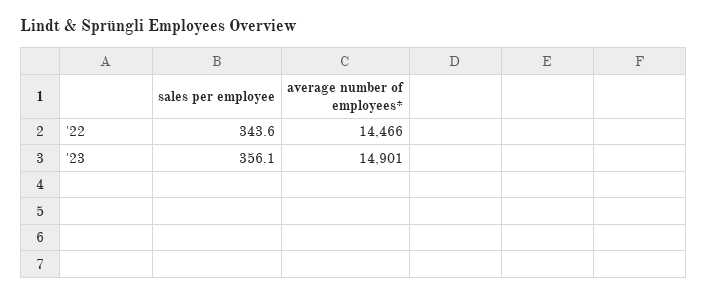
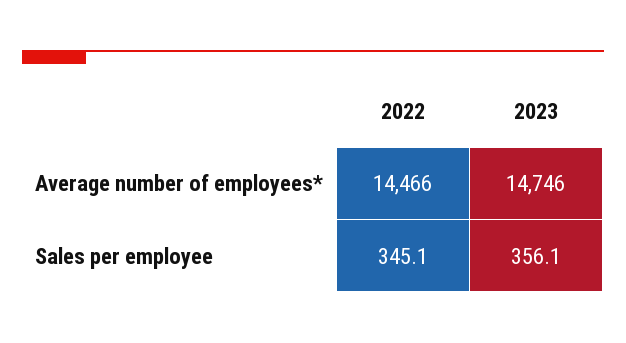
  {
    "sales per employee": {
-     "'22": 343.6,
+     "'22": 345.1,
      "'23": 356.1
    },
    "average number of employees*": {
      "'22": 14466,
-     "'23": 14901
+     "'23": 14746
    }
  }

